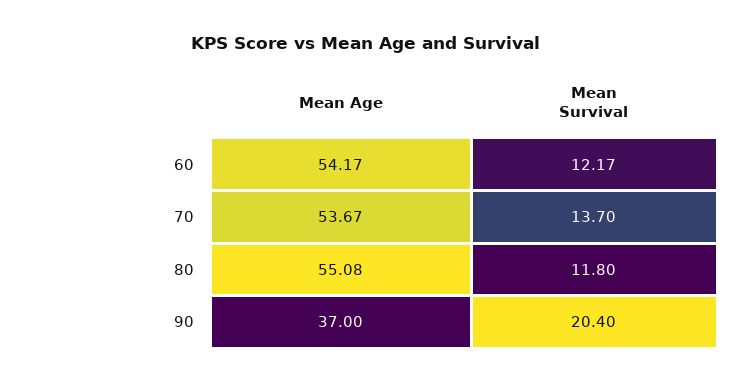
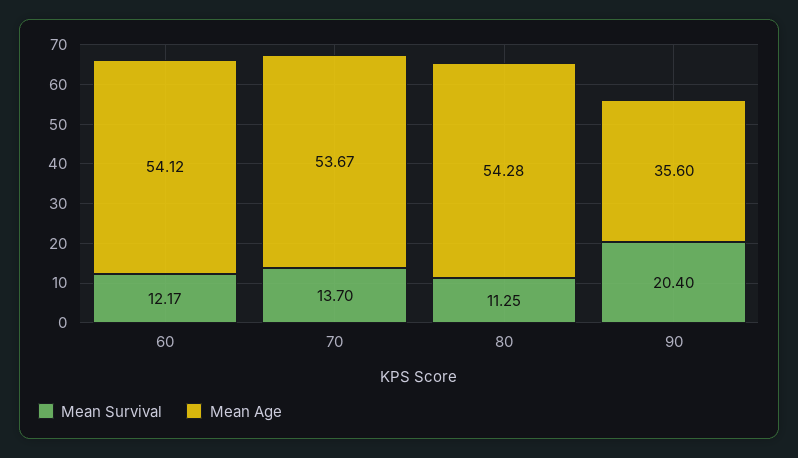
  {
    "Mean Age": {
-     "60": 54.17,
+     "60": 54.12,
      "70": 53.67,
-     "80": 55.08,
+     "80": 54.28,
-     "90": 37
+     "90": 35.6
    },
    "Mean Survival": {
      "60": 12.17,
      "70": 13.7,
-     "80": 11.8,
+     "80": 11.25,
      "90": 20.4
    }
  }

